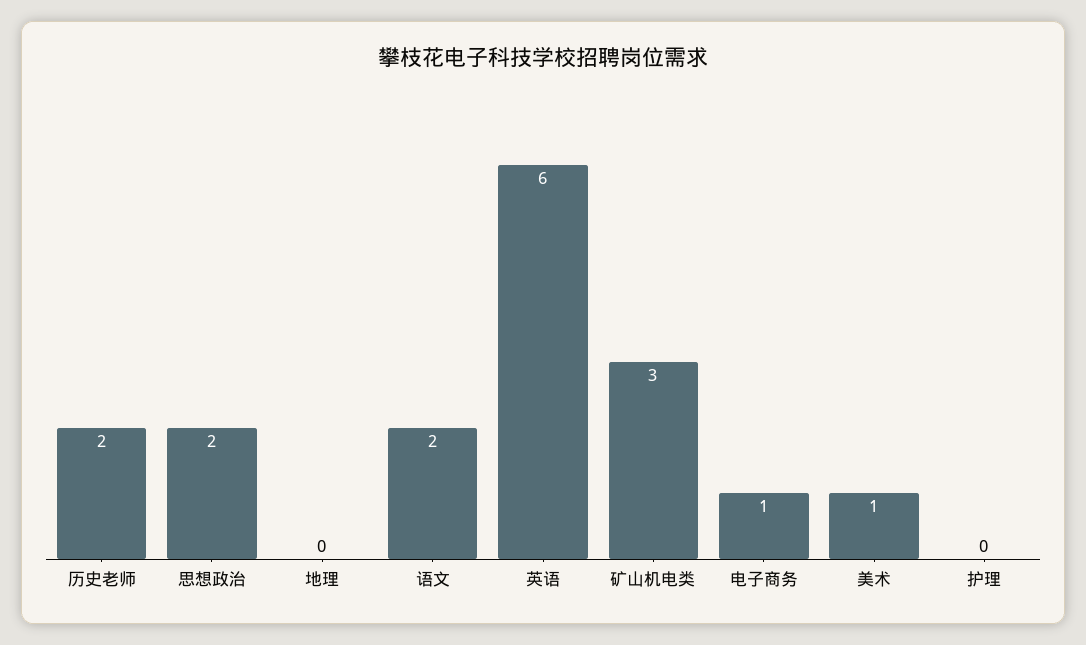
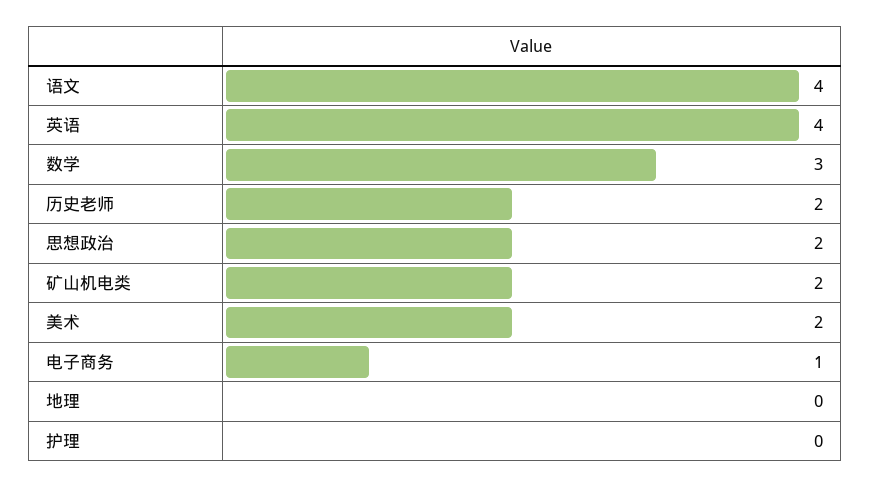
  {
    "历史老师": 2,
    "思想政治": 2,
    "地理": 0,
-   "语文": 2,
+   "语文": 4,
-   "英语": 6,
+   "英语": 4,
-   "矿山机电类": 3,
+   "矿山机电类": 2,
    "电子商务": 1,
-   "美术": 1,
+   "美术": 2,
-   "护理": 0
+   "护理": 0,
+   "数学": 3
  }

